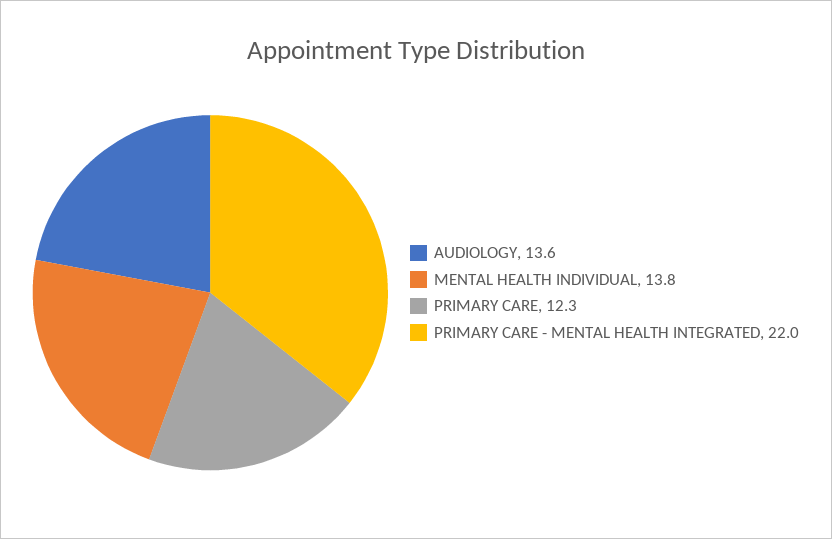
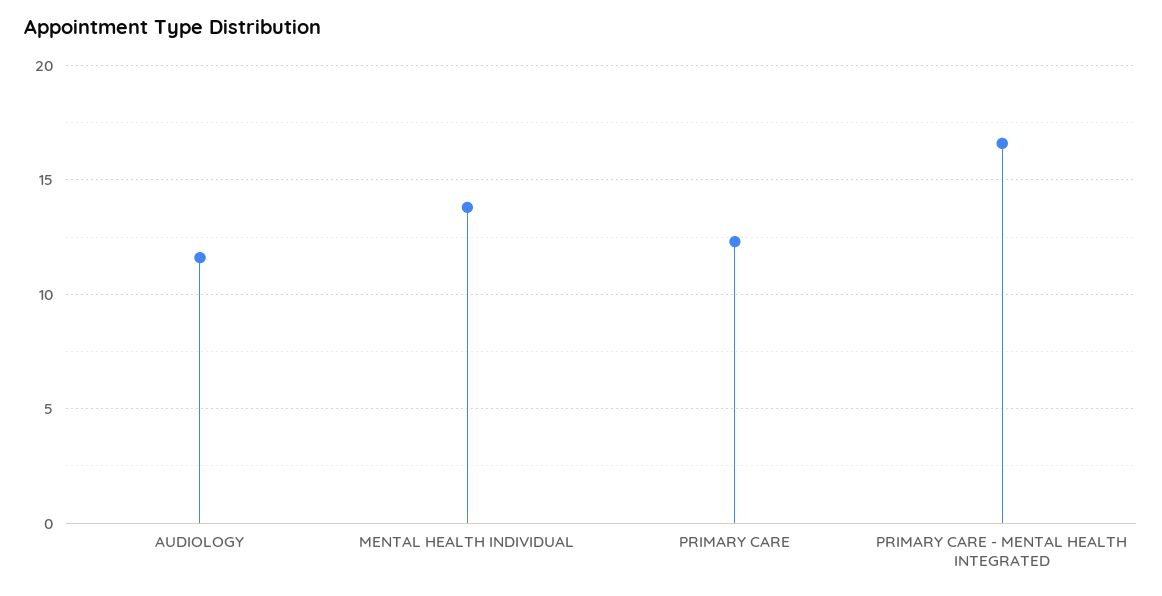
  {
-   "AUDIOLOGY": 13.6,
+   "AUDIOLOGY": 11.5,
    "MENTAL HEALTH INDIVIDUAL": 13.8,
    "PRIMARY CARE": 12.3,
-   "PRIMARY CARE - MENTAL HEALTH INTEGRATED": 22
+   "PRIMARY CARE - MENTAL HEALTH INTEGRATED": 16.5
  }

